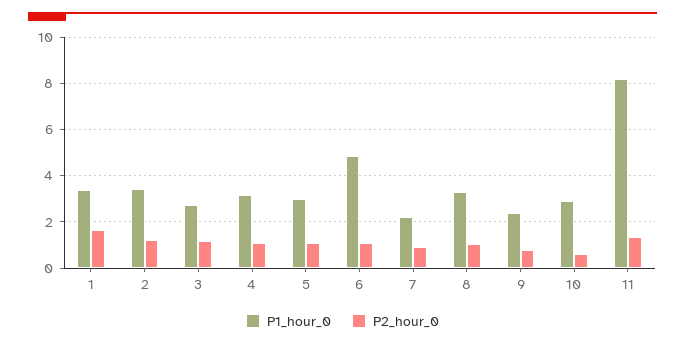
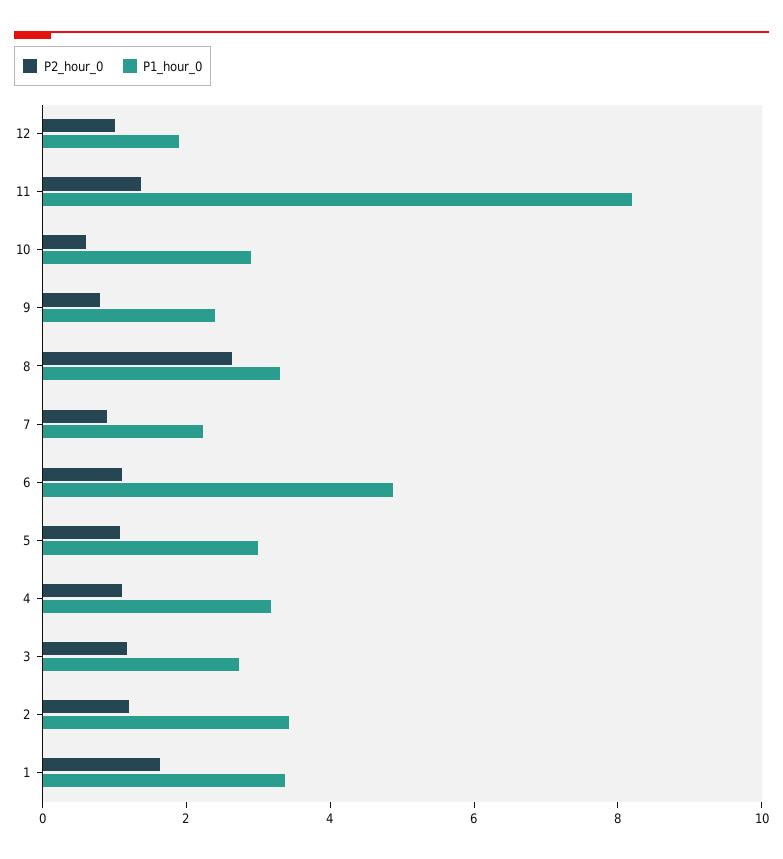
  {
    "P1_hour_0": {
      "1": 3.5,
      "2": 3.5,
      "3": 2.5,
      "4": 3,
      "5": 3,
      "6": 5,
      "7": 2,
      "8": 3.5,
      "9": 2.5,
      "10": 3,
-     "11": 8
+     "11": 8,
+     "12": 2
    },
    "P2_hour_0": {
      "1": 1.5,
      "2": 1,
      "3": 1,
      "4": 1,
      "5": 1,
      "6": 1,
      "7": 1,
-     "8": 1,
+     "8": 2.5,
      "9": 1,
      "10": 0.5,
-     "11": 1.5
+     "11": 1.5,
+     "12": 1
    }
  }

